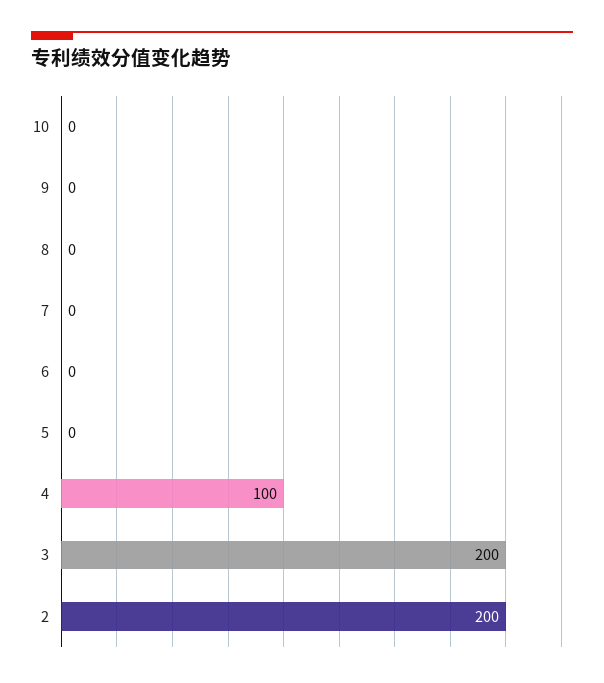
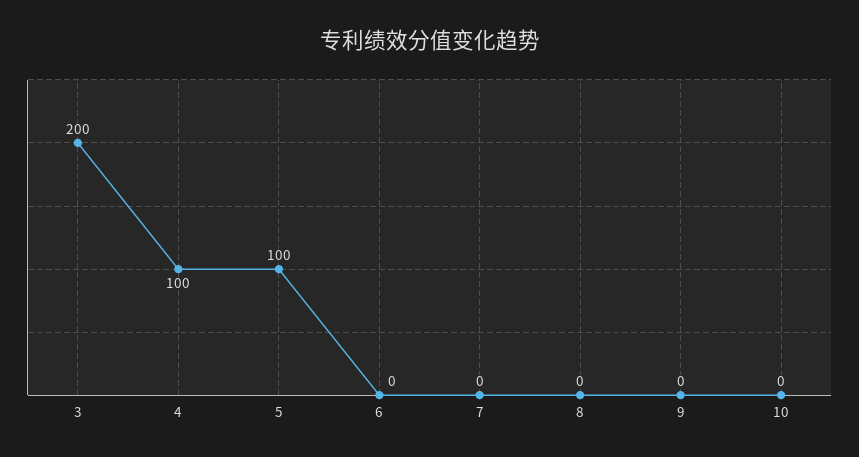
  {
    "10": 0,
    "9": 0,
    "8": 0,
    "7": 0,
    "6": 0,
-   "5": 0,
+   "5": 100,
    "4": 100,
-   "3": 200,
+   "3": 200
-   "2": 200
  }

